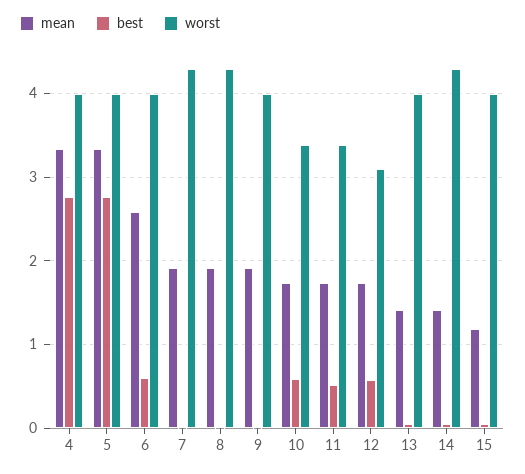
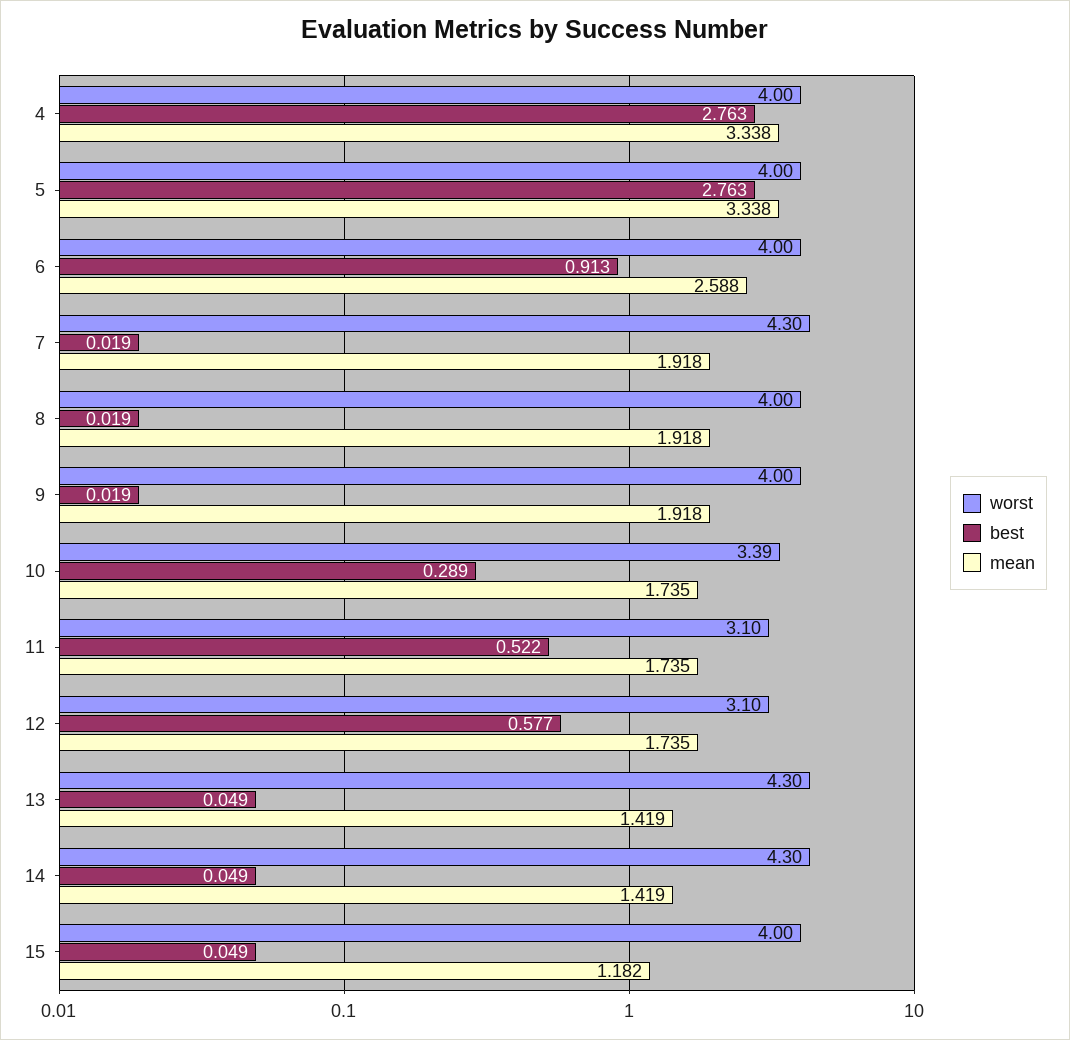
  {
    "mean": {
      "4": 3.338,
      "5": 3.338,
      "6": 2.588,
      "7": 1.918,
      "8": 1.918,
      "9": 1.918,
      "10": 1.735,
      "11": 1.735,
      "12": 1.735,
      "13": 1.419,
      "14": 1.419,
      "15": 1.182
    },
    "best": {
      "4": 2.763,
      "5": 2.763,
-     "6": 0.6,
+     "6": 0.913,
      "7": 0.019,
      "8": 0.019,
      "9": 0.019,
-     "10": 0.6,
+     "10": 0.289,
      "11": 0.522,
      "12": 0.577,
      "13": 0.049,
      "14": 0.049,
      "15": 0.049
    },
    "worst": {
      "4": 4,
      "5": 4,
      "6": 4,
      "7": 4.3,
-     "8": 4.3,
+     "8": 4,
      "9": 4,
      "10": 3.39,
-     "11": 3.4,
+     "11": 3.1,
      "12": 3.1,
-     "13": 4,
+     "13": 4.3,
      "14": 4.3,
      "15": 4
    }
  }

